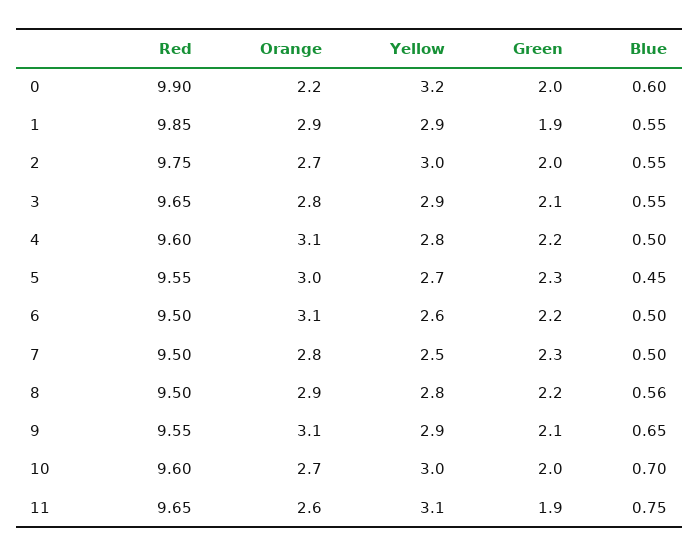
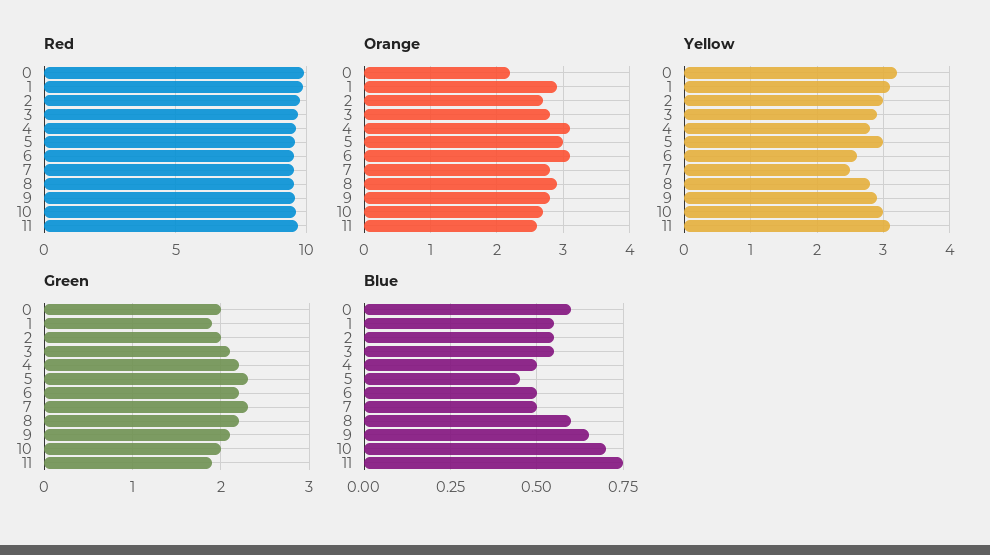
  {
    "Red": {
      "0": 9.9,
      "1": 9.85,
      "2": 9.75,
      "3": 9.65,
      "4": 9.6,
      "5": 9.55,
      "6": 9.5,
      "7": 9.5,
      "8": 9.5,
      "9": 9.55,
      "10": 9.6,
      "11": 9.65
    },
    "Orange": {
      "0": 2.2,
      "1": 2.9,
      "2": 2.7,
      "3": 2.8,
      "4": 3.1,
      "5": 3,
      "6": 3.1,
      "7": 2.8,
      "8": 2.9,
-     "9": 3.1,
+     "9": 2.8,
      "10": 2.7,
      "11": 2.6
    },
    "Yellow": {
      "0": 3.2,
-     "1": 2.9,
+     "1": 3.1,
      "2": 3,
      "3": 2.9,
      "4": 2.8,
-     "5": 2.7,
+     "5": 3,
      "6": 2.6,
      "7": 2.5,
      "8": 2.8,
      "9": 2.9,
      "10": 3,
      "11": 3.1
    },
    "Green": {
      "0": 2,
      "1": 1.9,
      "2": 2,
      "3": 2.1,
      "4": 2.2,
      "5": 2.3,
      "6": 2.2,
      "7": 2.3,
      "8": 2.2,
      "9": 2.1,
      "10": 2,
      "11": 1.9
    },
    "Blue": {
      "0": 0.6,
      "1": 0.55,
      "2": 0.55,
      "3": 0.55,
      "4": 0.5,
      "5": 0.45,
      "6": 0.5,
      "7": 0.5,
-     "8": 0.56,
+     "8": 0.6,
      "9": 0.65,
      "10": 0.7,
      "11": 0.75
    }
  }

